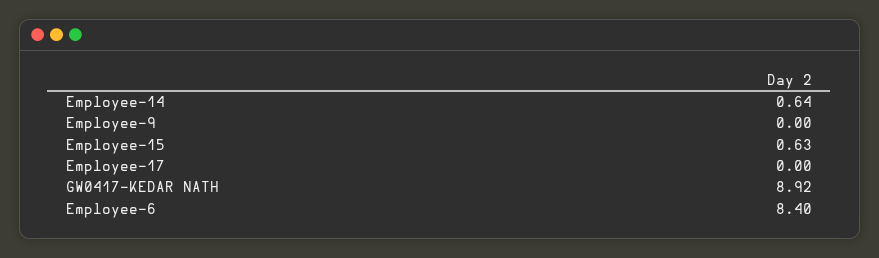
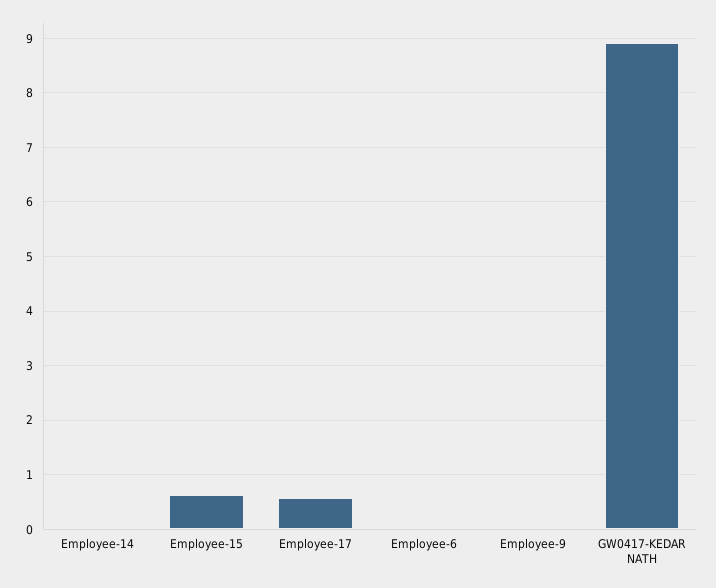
  {
-   "Employee-14": 0.64,
+   "Employee-14": 0,
    "Employee-9": 0,
    "Employee-15": 0.63,
-   "Employee-17": 0,
+   "Employee-17": 0.6,
    "GW0417-KEDAR NATH": 8.92,
-   "Employee-6": 8.4
+   "Employee-6": 0
  }

